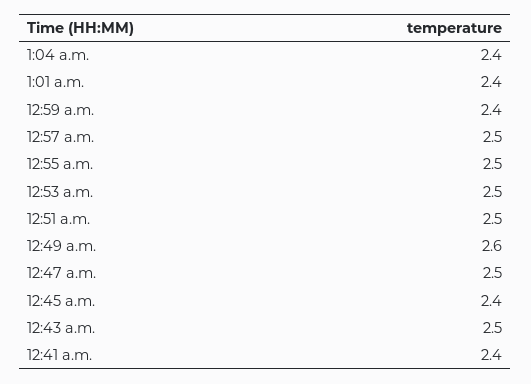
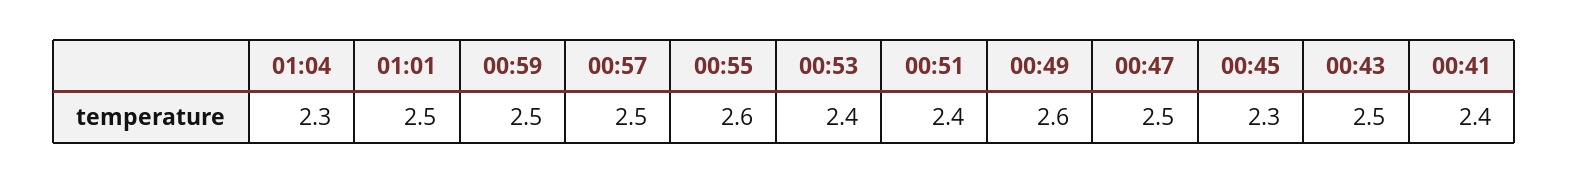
  {
-   "1:04 a.m.": 2.4,
+   "1:04 a.m.": 2.3,
-   "1:01 a.m.": 2.4,
+   "1:01 a.m.": 2.5,
-   "12:59 a.m.": 2.4,
+   "12:59 a.m.": 2.5,
    "12:57 a.m.": 2.5,
-   "12:55 a.m.": 2.5,
+   "12:55 a.m.": 2.6,
-   "12:53 a.m.": 2.5,
+   "12:53 a.m.": 2.4,
-   "12:51 a.m.": 2.5,
+   "12:51 a.m.": 2.4,
    "12:49 a.m.": 2.6,
    "12:47 a.m.": 2.5,
-   "12:45 a.m.": 2.4,
+   "12:45 a.m.": 2.3,
    "12:43 a.m.": 2.5,
    "12:41 a.m.": 2.4
  }

